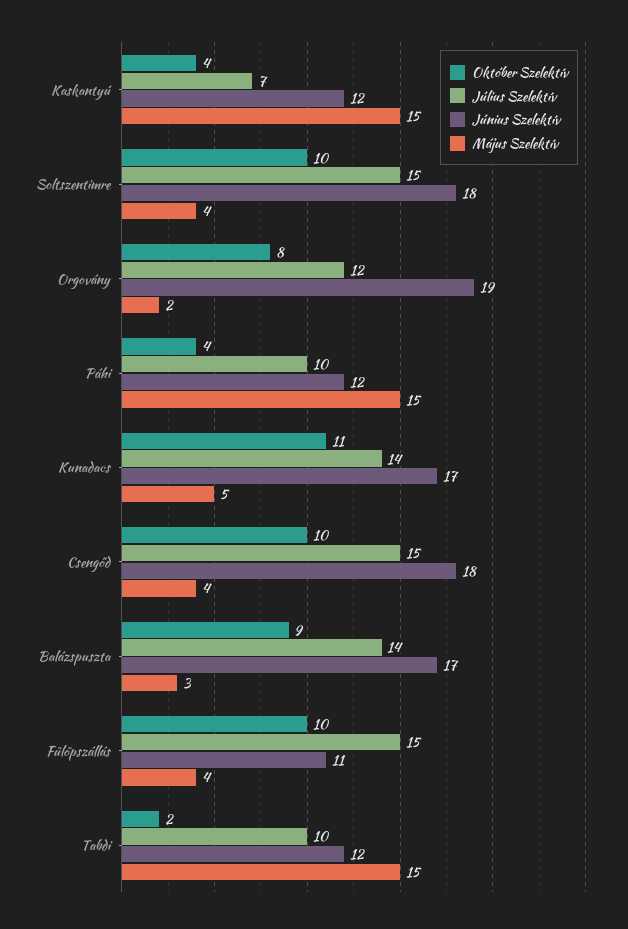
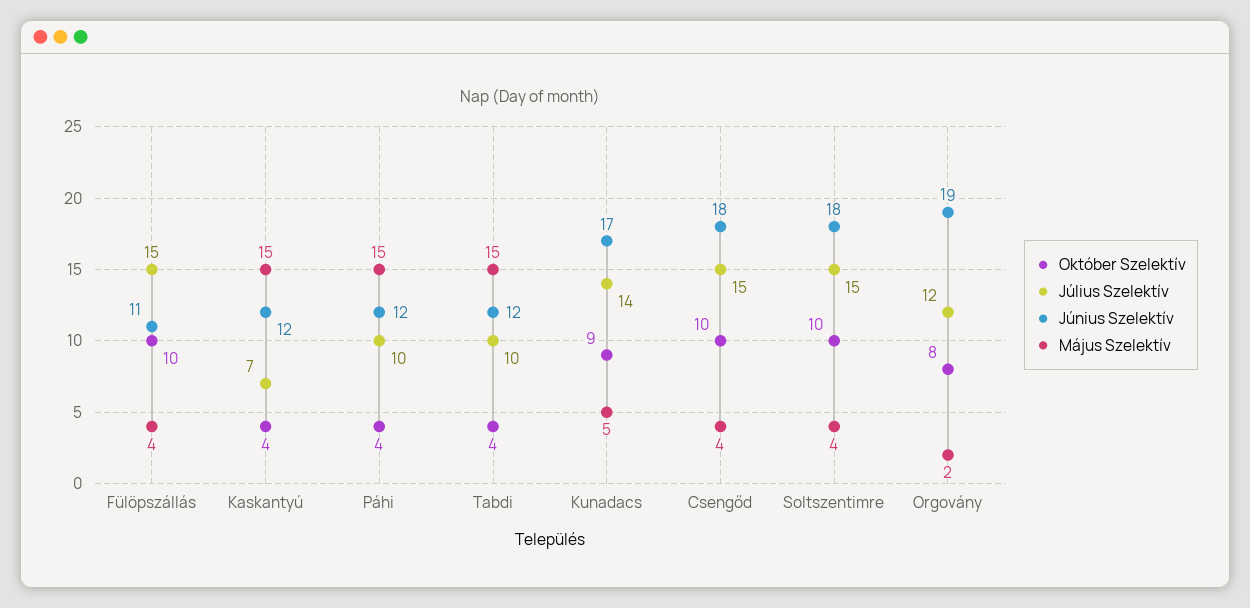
  {
    "Október Szelektív": {
      "Kaskantyú": 4,
      "Soltszentimre": 10,
      "Orgovány": 8,
      "Páhi": 4,
-     "Kunadacs": 11,
+     "Kunadacs": 9,
      "Csengőd": 10,
-     "Balázspuszta": 9,
      "Fülöpszállás": 10,
-     "Tabdi": 2
+     "Tabdi": 4
    },
    "Július Szelektív": {
      "Kaskantyú": 7,
      "Soltszentimre": 15,
      "Orgovány": 12,
      "Páhi": 10,
      "Kunadacs": 14,
      "Csengőd": 15,
-     "Balázspuszta": 14,
      "Fülöpszállás": 15,
      "Tabdi": 10
    },
    "Június Szelektív": {
      "Kaskantyú": 12,
      "Soltszentimre": 18,
      "Orgovány": 19,
      "Páhi": 12,
      "Kunadacs": 17,
      "Csengőd": 18,
-     "Balázspuszta": 17,
      "Fülöpszállás": 11,
      "Tabdi": 12
    },
    "Május Szelektív": {
      "Kaskantyú": 15,
      "Soltszentimre": 4,
      "Orgovány": 2,
      "Páhi": 15,
      "Kunadacs": 5,
      "Csengőd": 4,
-     "Balázspuszta": 3,
      "Fülöpszállás": 4,
      "Tabdi": 15
    }
  }

